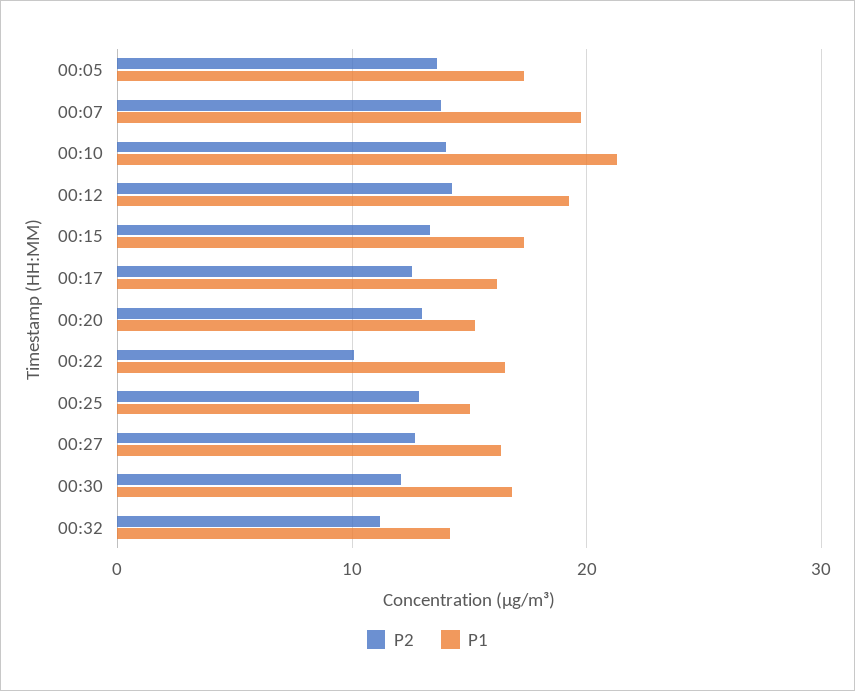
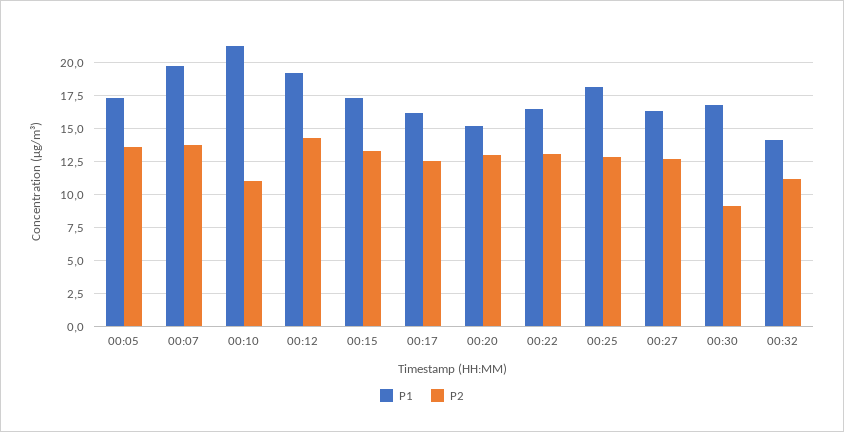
  {
    "P2": {
      "00:05": 13.5,
      "00:07": 14,
-     "00:10": 14,
+     "00:10": 11,
      "00:12": 14.5,
      "00:15": 13.5,
      "00:17": 12.5,
      "00:20": 13,
-     "00:22": 10,
+     "00:22": 13,
      "00:25": 13,
      "00:27": 12.5,
-     "00:30": 12,
+     "00:30": 9,
      "00:32": 11
    },
    "P1": {
      "00:05": 17.5,
      "00:07": 20,
      "00:10": 21.5,
      "00:12": 19,
      "00:15": 17.5,
      "00:17": 16,
      "00:20": 15,
      "00:22": 16.5,
-     "00:25": 15,
+     "00:25": 18,
      "00:27": 16.5,
      "00:30": 17,
      "00:32": 14
    }
  }

